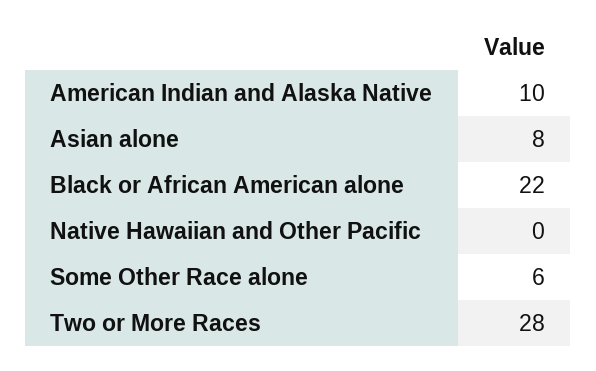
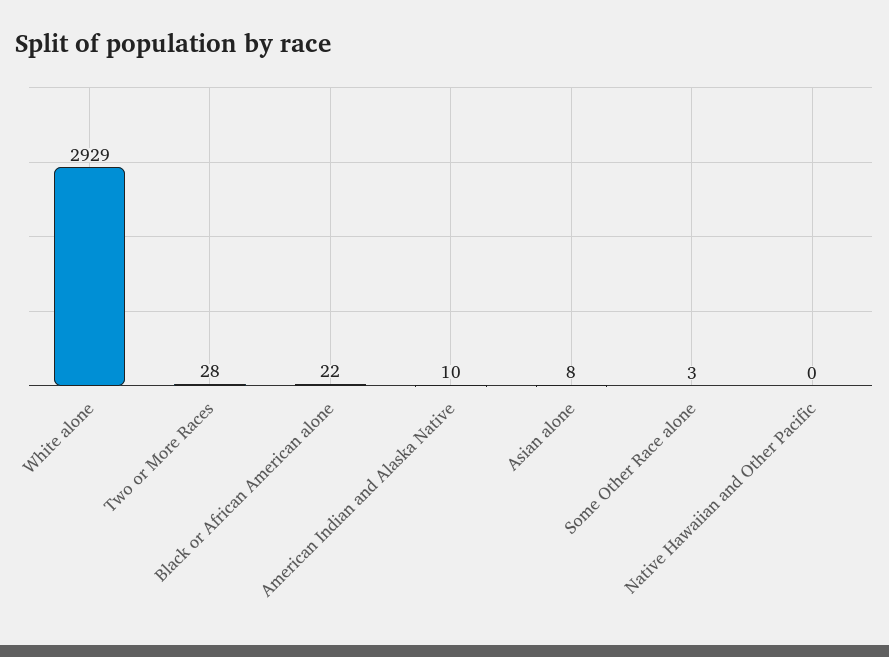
  {
    "American Indian and Alaska Native": 10,
    "Asian alone": 8,
    "Black or African American alone": 22,
    "Native Hawaiian and Other Pacific": 0,
-   "Some Other Race alone": 6,
+   "Some Other Race alone": 3,
-   "Two or More Races": 28
+   "Two or More Races": 28,
+   "White alone": 2929
  }

